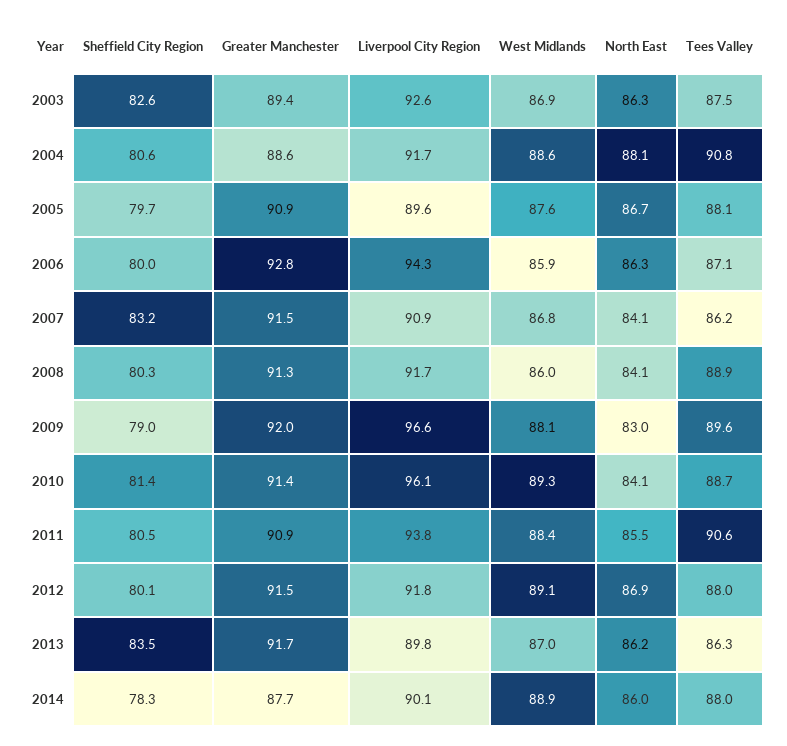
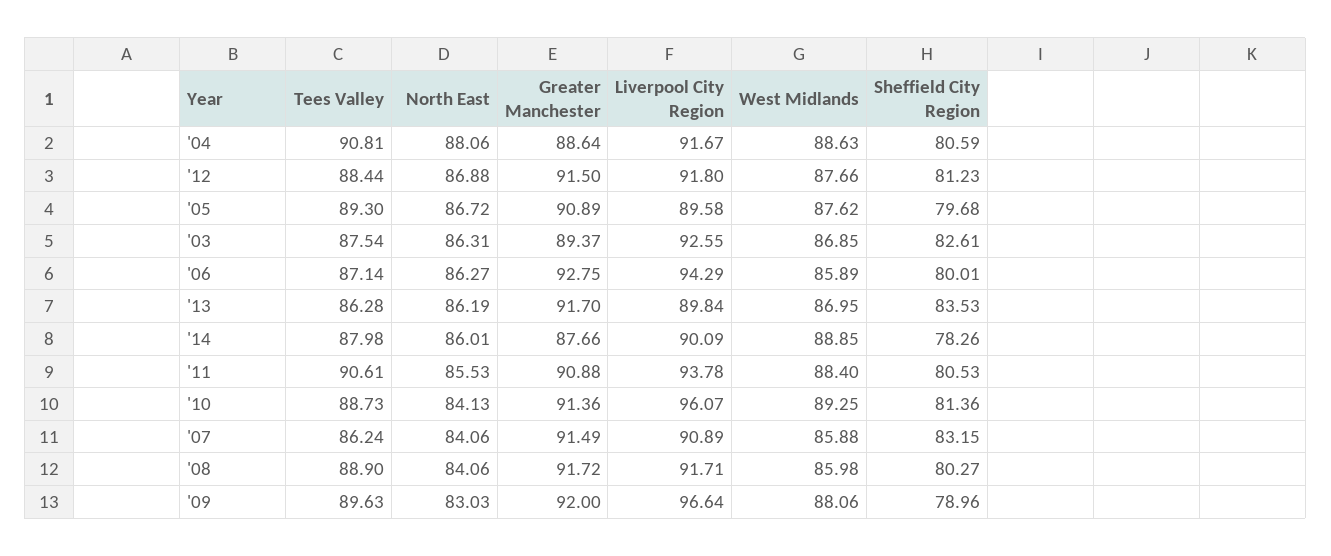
  {
    "Sheffield City Region": {
      "2003": 82.61,
      "2004": 80.59,
      "2005": 79.68,
      "2006": 80.01,
      "2007": 83.15,
      "2008": 80.27,
      "2009": 78.96,
      "2010": 81.36,
      "2011": 80.53,
-     "2012": 80.1,
+     "2012": 81.23,
      "2013": 83.53,
      "2014": 78.26
    },
    "Greater Manchester": {
      "2003": 89.37,
      "2004": 88.64,
      "2005": 90.89,
      "2006": 92.75,
      "2007": 91.49,
-     "2008": 91.3,
+     "2008": 91.72,
      "2009": 92,
      "2010": 91.36,
      "2011": 90.88,
      "2012": 91.5,
      "2013": 91.7,
      "2014": 87.66
    },
    "Liverpool City Region": {
      "2003": 92.55,
      "2004": 91.67,
      "2005": 89.58,
      "2006": 94.29,
      "2007": 90.89,
      "2008": 91.71,
      "2009": 96.64,
      "2010": 96.07,
      "2011": 93.78,
      "2012": 91.8,
      "2013": 89.84,
      "2014": 90.09
    },
    "West Midlands": {
      "2003": 86.85,
      "2004": 88.63,
      "2005": 87.62,
      "2006": 85.89,
-     "2007": 86.8,
+     "2007": 85.88,
      "2008": 85.98,
      "2009": 88.06,
      "2010": 89.25,
      "2011": 88.4,
-     "2012": 89.1,
+     "2012": 87.66,
      "2013": 86.95,
      "2014": 88.85
    },
    "North East": {
      "2003": 86.31,
      "2004": 88.06,
      "2005": 86.72,
      "2006": 86.27,
      "2007": 84.06,
      "2008": 84.06,
      "2009": 83.03,
      "2010": 84.13,
      "2011": 85.53,
      "2012": 86.88,
      "2013": 86.19,
      "2014": 86.01
    },
    "Tees Valley": {
      "2003": 87.54,
      "2004": 90.81,
-     "2005": 88.1,
+     "2005": 89.3,
      "2006": 87.14,
      "2007": 86.24,
      "2008": 88.9,
      "2009": 89.63,
      "2010": 88.73,
      "2011": 90.61,
-     "2012": 88,
+     "2012": 88.44,
      "2013": 86.28,
      "2014": 87.98
    }
  }

